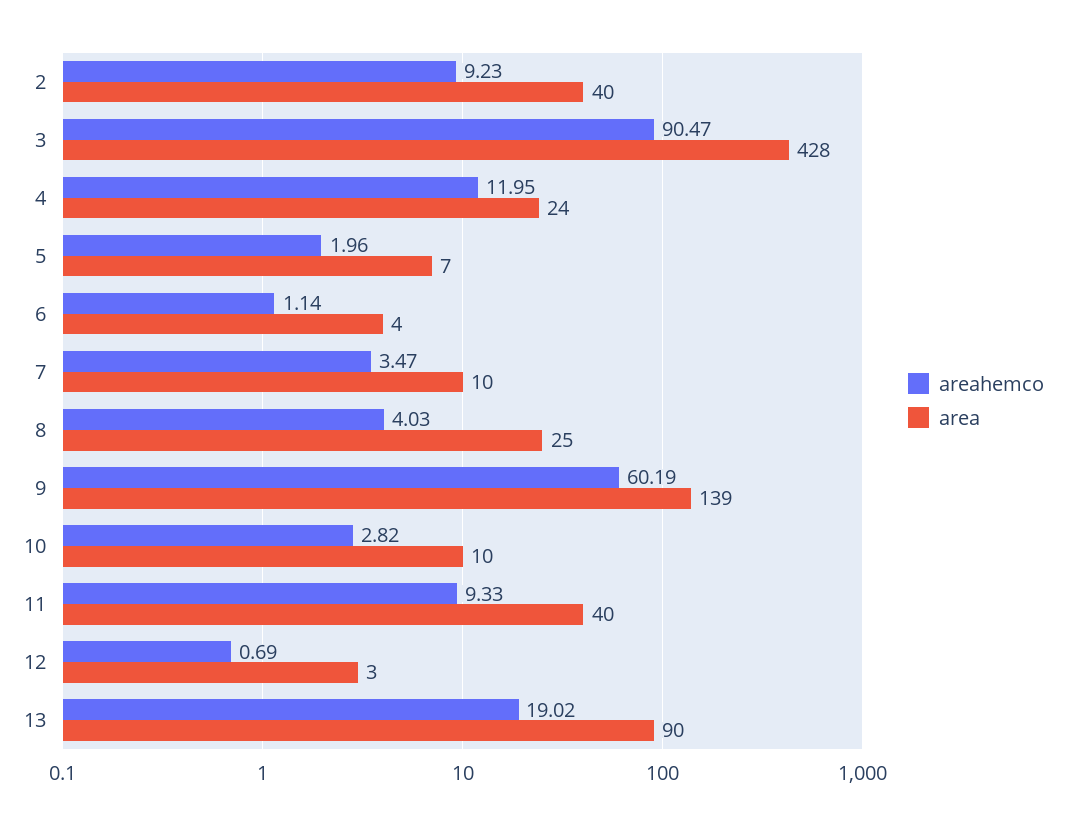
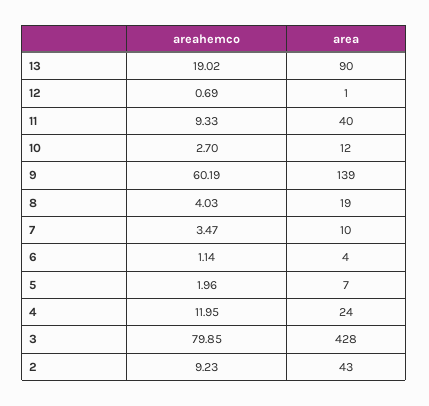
  {
    "areahemco": {
      "2": 9.23,
-     "3": 90.47,
+     "3": 79.85,
      "4": 11.95,
      "5": 1.96,
      "6": 1.14,
      "7": 3.47,
      "8": 4.03,
      "9": 60.19,
-     "10": 2.82,
+     "10": 2.7,
      "11": 9.33,
      "12": 0.69,
      "13": 19.02
    },
    "area": {
-     "2": 40,
+     "2": 43,
      "3": 428,
      "4": 24,
      "5": 7,
      "6": 4,
      "7": 10,
-     "8": 25,
+     "8": 19,
      "9": 139,
-     "10": 10,
+     "10": 12,
      "11": 40,
-     "12": 3,
+     "12": 1,
      "13": 90
    }
  }

